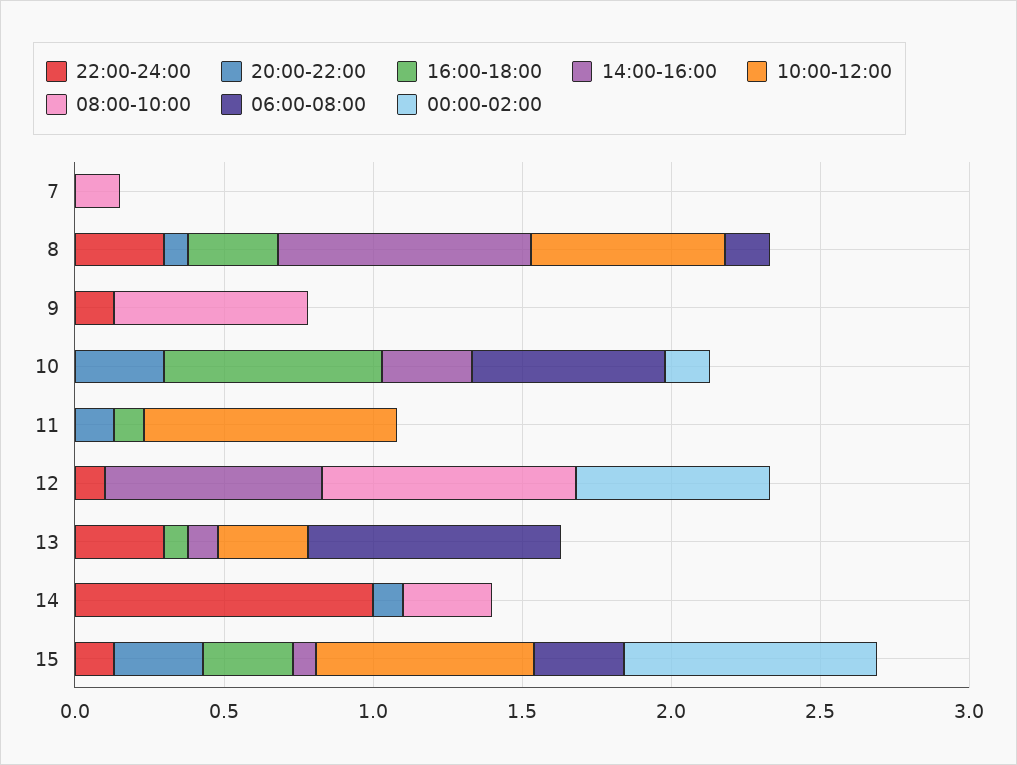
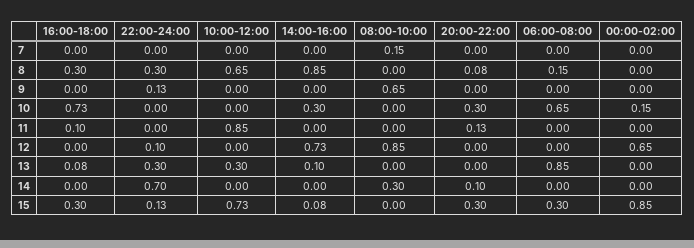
  {
    "22:00-24:00": {
      "7": 0,
      "8": 0.3,
      "9": 0.13,
      "10": 0,
      "11": 0,
      "12": 0.1,
      "13": 0.3,
-     "14": 1,
+     "14": 0.7,
      "15": 0.13
    },
    "20:00-22:00": {
      "7": 0,
      "8": 0.08,
      "9": 0,
      "10": 0.3,
      "11": 0.13,
      "12": 0,
      "13": 0,
      "14": 0.1,
      "15": 0.3
    },
    "16:00-18:00": {
      "7": 0,
      "8": 0.3,
      "9": 0,
      "10": 0.73,
      "11": 0.1,
      "12": 0,
      "13": 0.08,
      "14": 0,
      "15": 0.3
    },
    "14:00-16:00": {
      "7": 0,
      "8": 0.85,
      "9": 0,
      "10": 0.3,
      "11": 0,
      "12": 0.73,
      "13": 0.1,
      "14": 0,
      "15": 0.08
    },
    "10:00-12:00": {
      "7": 0,
      "8": 0.65,
      "9": 0,
      "10": 0,
      "11": 0.85,
      "12": 0,
      "13": 0.3,
      "14": 0,
      "15": 0.73
    },
    "08:00-10:00": {
      "7": 0.15,
      "8": 0,
      "9": 0.65,
      "10": 0,
      "11": 0,
      "12": 0.85,
      "13": 0,
      "14": 0.3,
      "15": 0
    },
    "06:00-08:00": {
      "7": 0,
      "8": 0.15,
      "9": 0,
      "10": 0.65,
      "11": 0,
      "12": 0,
      "13": 0.85,
      "14": 0,
      "15": 0.3
    },
    "00:00-02:00": {
      "7": 0,
      "8": 0,
      "9": 0,
      "10": 0.15,
      "11": 0,
      "12": 0.65,
      "13": 0,
      "14": 0,
      "15": 0.85
    }
  }

